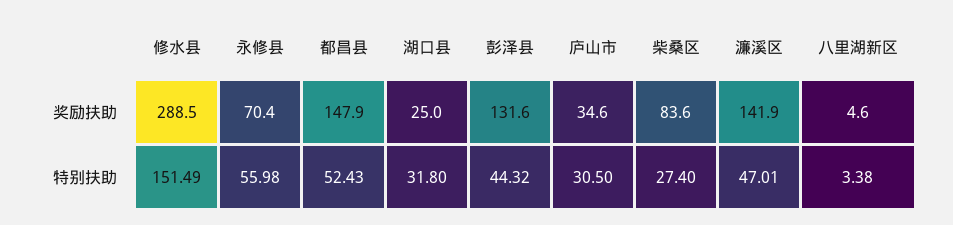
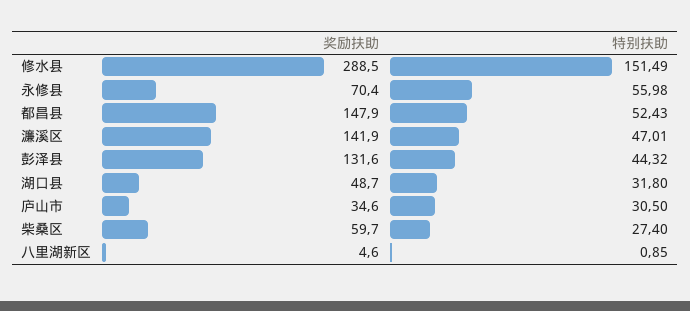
  {
    "修水县": {
      "奖励扶助": 288.5,
      "特别扶助": 151.49
    },
    "永修县": {
      "奖励扶助": 70.4,
      "特别扶助": 55.98
    },
    "都昌县": {
      "奖励扶助": 147.9,
      "特别扶助": 52.43
    },
    "湖口县": {
-     "奖励扶助": 25,
+     "奖励扶助": 48.7,
      "特别扶助": 31.8
    },
    "彭泽县": {
      "奖励扶助": 131.6,
      "特别扶助": 44.32
    },
    "庐山市": {
      "奖励扶助": 34.6,
      "特别扶助": 30.5
    },
    "柴桑区": {
-     "奖励扶助": 83.6,
+     "奖励扶助": 59.7,
      "特别扶助": 27.4
    },
    "濂溪区": {
      "奖励扶助": 141.9,
      "特别扶助": 47.01
    },
    "八里湖新区": {
      "奖励扶助": 4.6,
-     "特别扶助": 3.38
+     "特别扶助": 0.85
    }
  }

